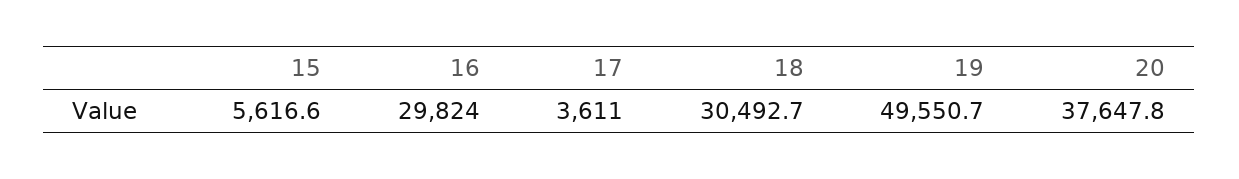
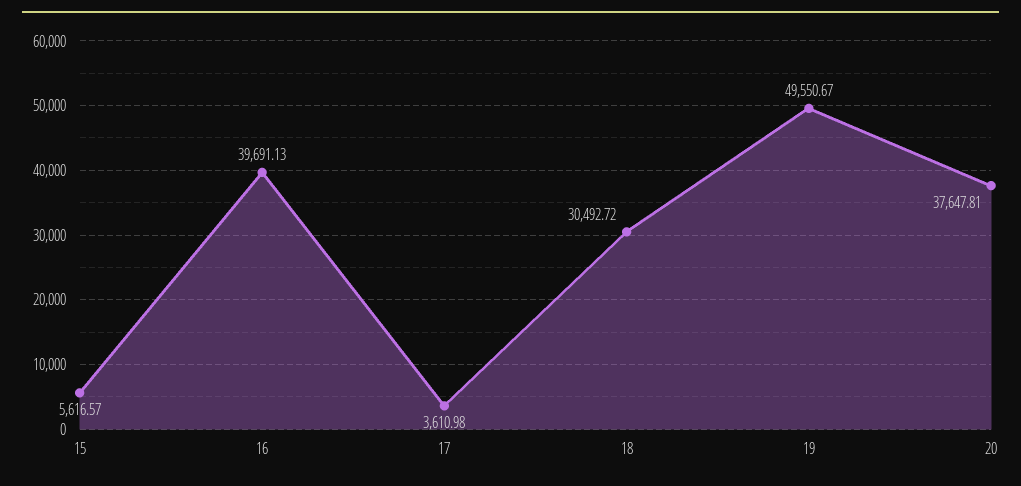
  {
    "15": 5616.57,
-   "16": 29824,
+   "16": 39691.13,
    "17": 3610.98,
    "18": 30492.72,
    "19": 49550.67,
    "20": 37647.81
  }

